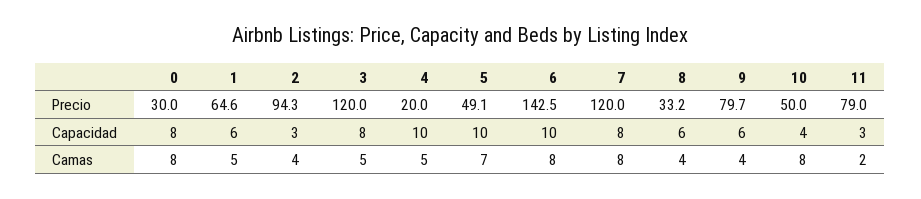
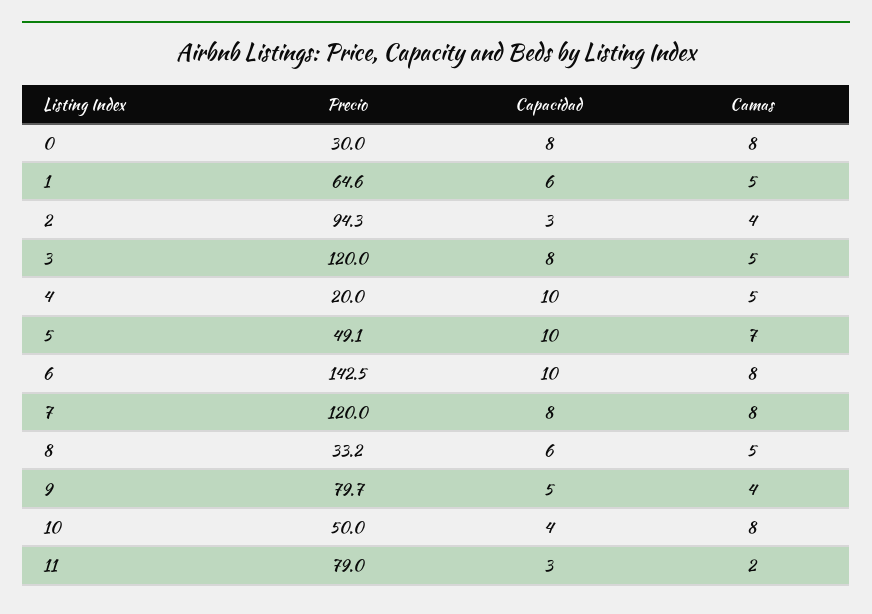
  {
    "0": {
      "Precio": 30,
      "Capacidad": 8,
      "Camas": 8
    },
    "1": {
      "Precio": 64.6,
      "Capacidad": 6,
      "Camas": 5
    },
    "2": {
      "Precio": 94.3,
      "Capacidad": 3,
      "Camas": 4
    },
    "3": {
      "Precio": 120,
      "Capacidad": 8,
      "Camas": 5
    },
    "4": {
      "Precio": 20,
      "Capacidad": 10,
      "Camas": 5
    },
    "5": {
      "Precio": 49.1,
      "Capacidad": 10,
      "Camas": 7
    },
    "6": {
      "Precio": 142.5,
      "Capacidad": 10,
      "Camas": 8
    },
    "7": {
      "Precio": 120,
      "Capacidad": 8,
      "Camas": 8
    },
    "8": {
      "Precio": 33.2,
      "Capacidad": 6,
-     "Camas": 4
+     "Camas": 5
    },
    "9": {
      "Precio": 79.7,
-     "Capacidad": 6,
+     "Capacidad": 5,
      "Camas": 4
    },
    "10": {
      "Precio": 50,
      "Capacidad": 4,
      "Camas": 8
    },
    "11": {
      "Precio": 79,
      "Capacidad": 3,
      "Camas": 2
    }
  }

